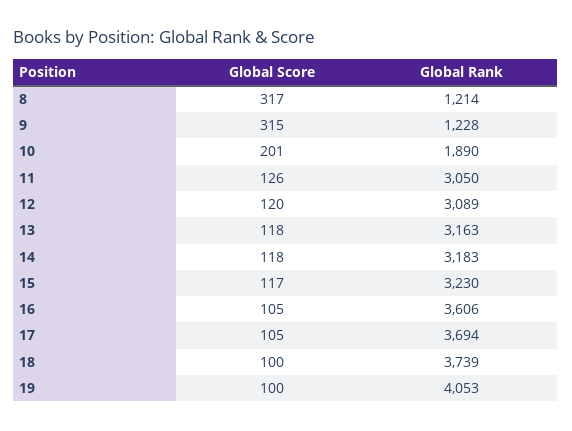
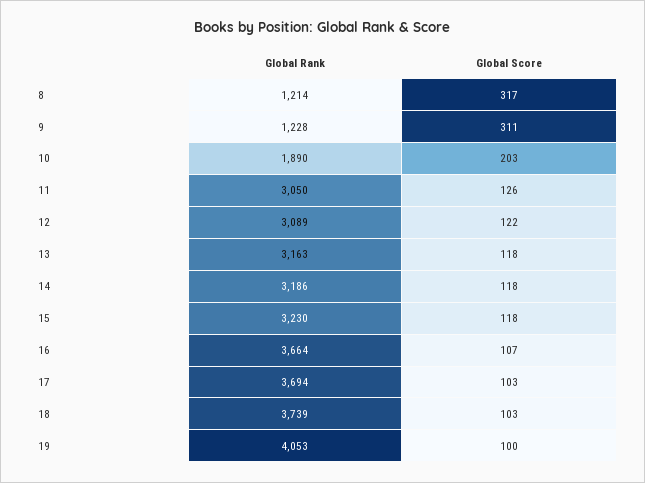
  {
    "Global Score": {
      "8": 317,
-     "9": 315,
+     "9": 311,
-     "10": 201,
+     "10": 203,
      "11": 126,
-     "12": 120,
+     "12": 122,
      "13": 118,
      "14": 118,
-     "15": 117,
+     "15": 118,
-     "16": 105,
+     "16": 107,
-     "17": 105,
+     "17": 103,
-     "18": 100,
+     "18": 103,
      "19": 100
    },
    "Global Rank": {
      "8": 1214,
      "9": 1228,
      "10": 1890,
      "11": 3050,
      "12": 3089,
      "13": 3163,
-     "14": 3183,
+     "14": 3186,
      "15": 3230,
-     "16": 3606,
+     "16": 3664,
      "17": 3694,
      "18": 3739,
      "19": 4053
    }
  }

